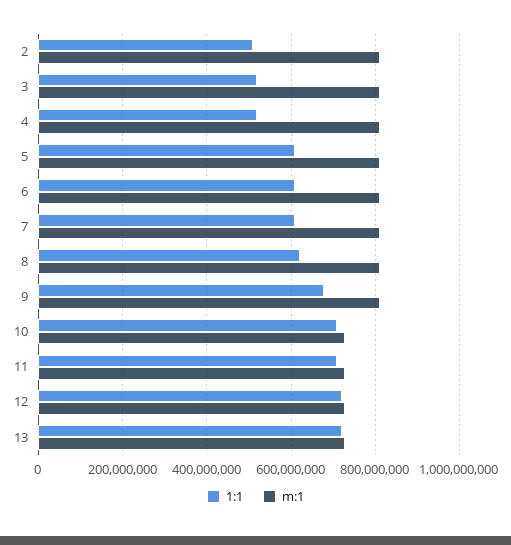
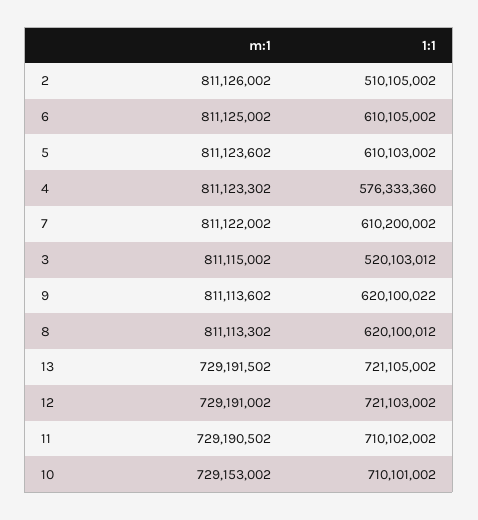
  {
    "1:1": {
      "2": 510105002,
      "3": 520103012,
-     "4": 520000000,
+     "4": 576333360,
      "5": 610103002,
      "6": 610105002,
      "7": 610200002,
      "8": 620100012,
-     "9": 680000000,
+     "9": 620100022,
      "10": 710101002,
      "11": 710102002,
      "12": 721103002,
      "13": 721105002
    },
    "m:1": {
      "2": 811126002,
      "3": 811115002,
      "4": 811123302,
      "5": 811123602,
      "6": 811125002,
      "7": 811122002,
      "8": 811113302,
      "9": 811113602,
      "10": 729153002,
      "11": 729190502,
      "12": 729191002,
      "13": 729191502
    }
  }

